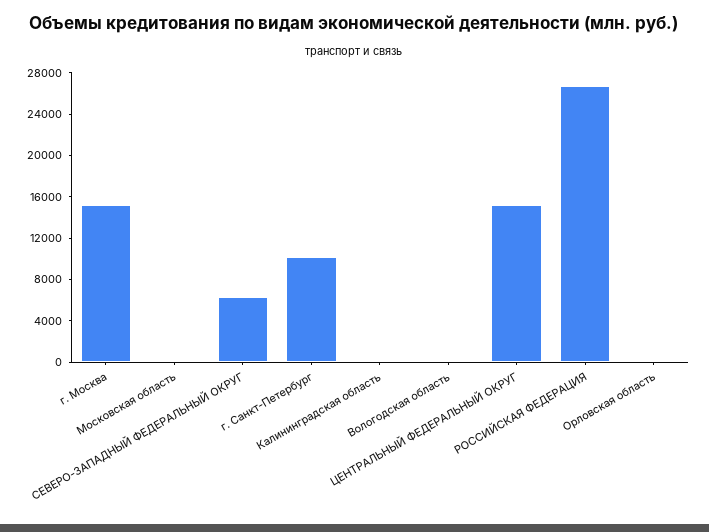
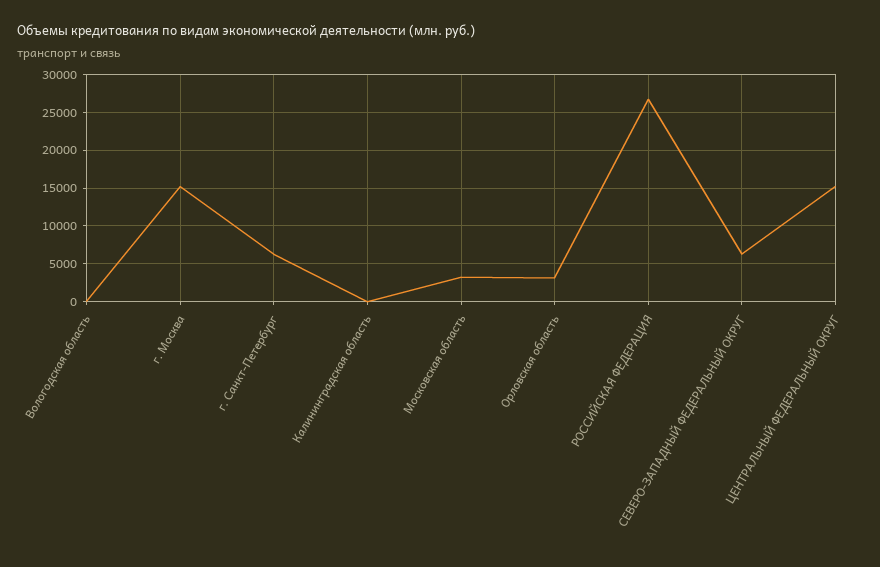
  {
    "г. Москва": 15000,
-   "Московская область": 0,
+   "Московская область": 3000,
    "СЕВЕРО-ЗАПАДНЫЙ ФЕДЕРАЛЬНЫЙ ОКРУГ": 6000,
-   "г. Санкт-Петербург": 10000,
+   "г. Санкт-Петербург": 6000,
    "Калининградская область": 0,
    "Вологодская область": 0,
    "ЦЕНТРАЛЬНЫЙ ФЕДЕРАЛЬНЫЙ ОКРУГ": 15000,
    "РОССИЙСКАЯ ФЕДЕРАЦИЯ": 27000,
-   "Орловская область": 0
+   "Орловская область": 3000
  }

